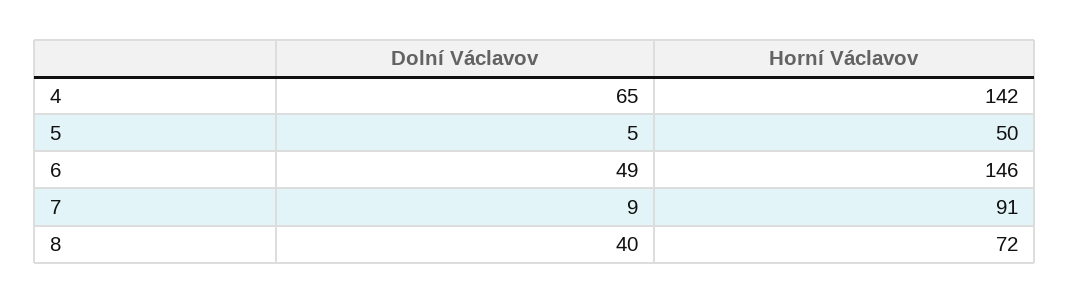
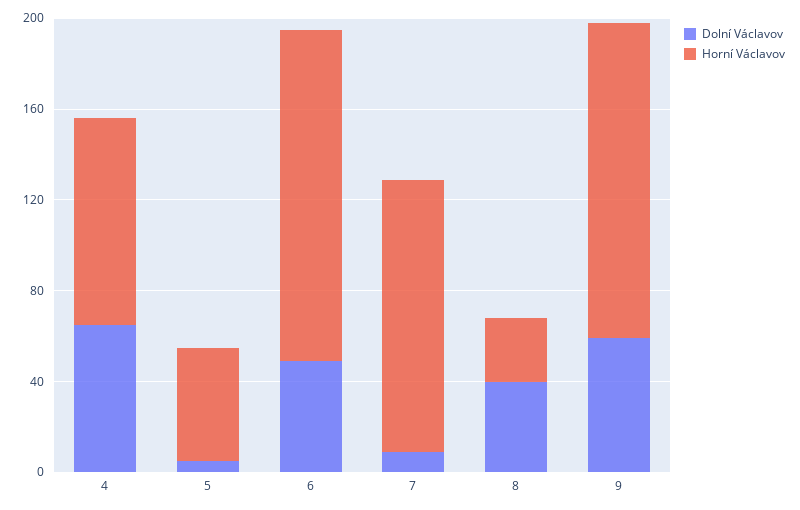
  {
    "Dolní Václavov": {
      "4": 65,
      "5": 5,
      "6": 49,
      "7": 9,
-     "8": 40
+     "8": 40,
+     "9": 60
    },
    "Horní Václavov": {
-     "4": 142,
+     "4": 90,
      "5": 50,
      "6": 146,
-     "7": 91,
+     "7": 120,
-     "8": 72
+     "8": 30,
+     "9": 140
    }
  }

